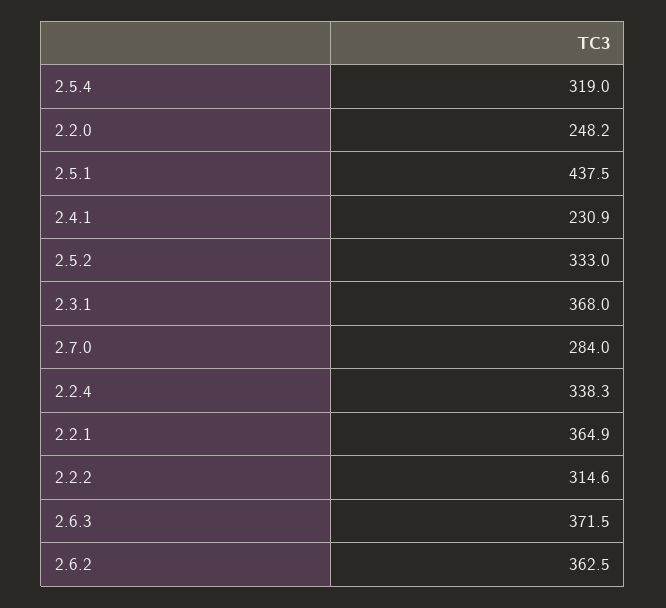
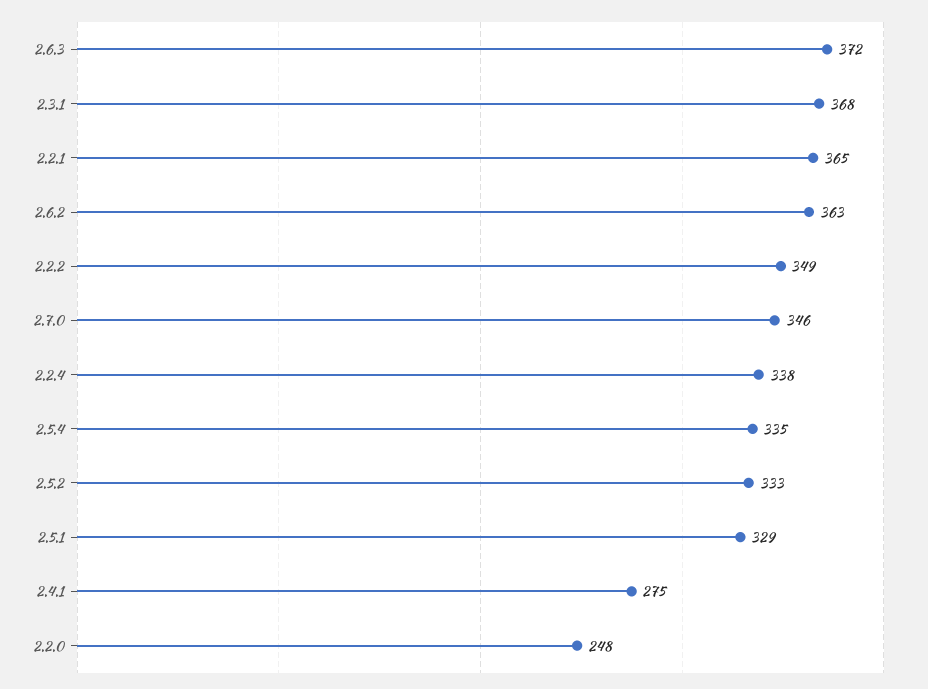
  {
-   "2.5.4": 319,
+   "2.5.4": 335,
    "2.2.0": 248.2,
-   "2.5.1": 437.5,
+   "2.5.1": 329,
-   "2.4.1": 230.9,
+   "2.4.1": 275,
    "2.5.2": 333,
    "2.3.1": 368,
-   "2.7.0": 284,
+   "2.7.0": 346,
    "2.2.4": 338.3,
    "2.2.1": 364.9,
-   "2.2.2": 314.6,
+   "2.2.2": 349,
    "2.6.3": 371.5,
    "2.6.2": 362.5
  }

